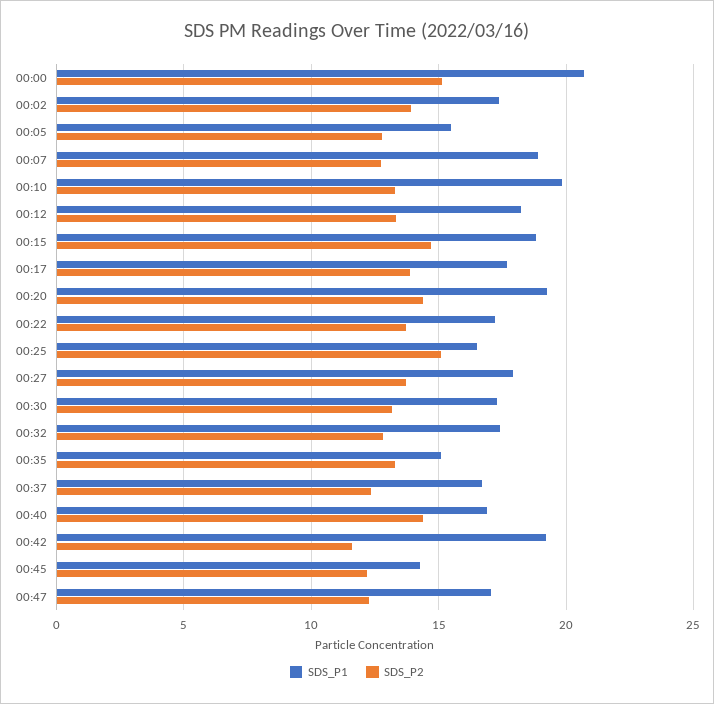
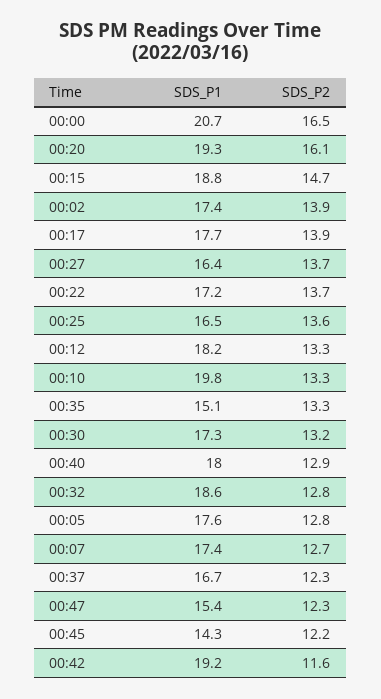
  {
    "SDS_P1": {
      "00:00": 20.7,
      "00:02": 17.4,
-     "00:05": 15.5,
+     "00:05": 17.6,
-     "00:07": 19,
+     "00:07": 17.4,
      "00:10": 19.8,
      "00:12": 18.2,
      "00:15": 18.8,
      "00:17": 17.7,
      "00:20": 19.3,
      "00:22": 17.2,
      "00:25": 16.5,
-     "00:27": 18,
+     "00:27": 16.4,
      "00:30": 17.3,
-     "00:32": 17.5,
+     "00:32": 18.6,
      "00:35": 15.1,
      "00:37": 16.7,
-     "00:40": 17,
+     "00:40": 18,
      "00:42": 19.2,
      "00:45": 14.3,
-     "00:47": 17
+     "00:47": 15.4
    },
    "SDS_P2": {
-     "00:00": 15,
+     "00:00": 16.5,
      "00:02": 13.9,
      "00:05": 12.8,
      "00:07": 12.7,
      "00:10": 13.3,
      "00:12": 13.3,
      "00:15": 14.7,
      "00:17": 13.9,
-     "00:20": 14.5,
+     "00:20": 16.1,
      "00:22": 13.7,
-     "00:25": 15,
+     "00:25": 13.6,
      "00:27": 13.7,
      "00:30": 13.2,
      "00:32": 12.8,
      "00:35": 13.3,
      "00:37": 12.3,
-     "00:40": 14.5,
+     "00:40": 12.9,
      "00:42": 11.6,
      "00:45": 12.2,
      "00:47": 12.3
    }
  }

